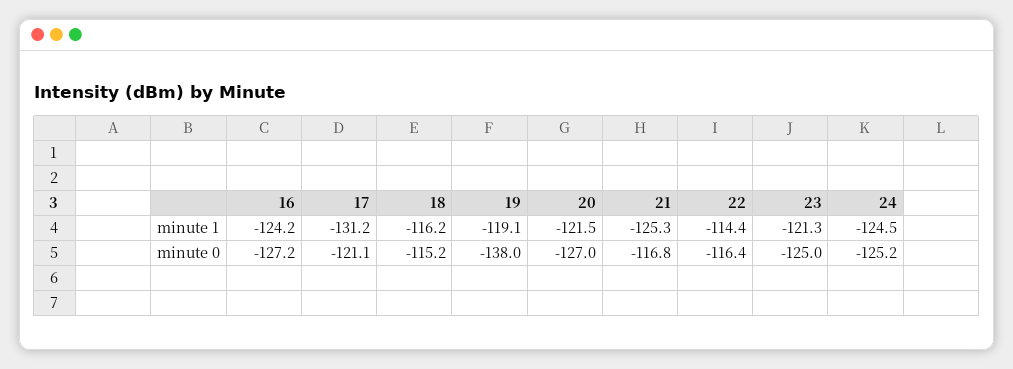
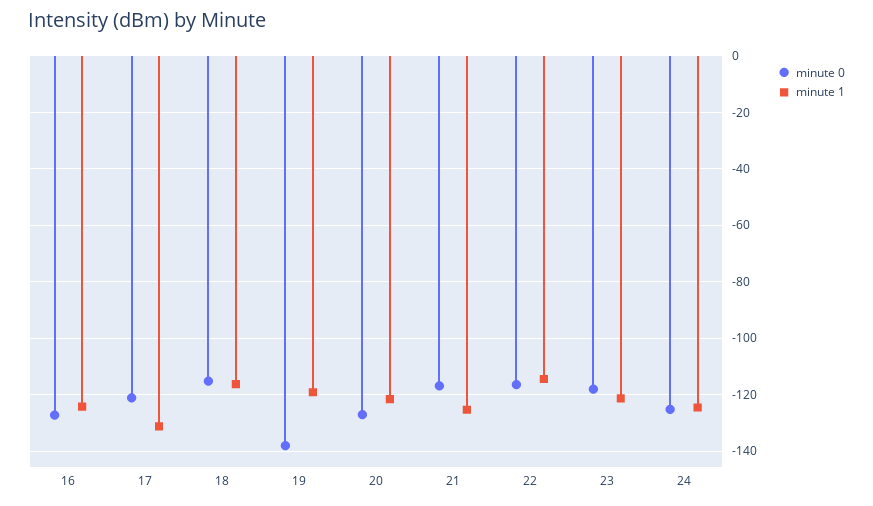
  {
    "minute 1": {
      "16": -124.2,
      "17": -131.2,
      "18": -116.2,
      "19": -119.1,
      "20": -121.5,
      "21": -125.3,
      "22": -114.4,
      "23": -121.3,
      "24": -124.5
    },
    "minute 0": {
      "16": -127.2,
      "17": -121.1,
      "18": -115.2,
      "19": -138,
      "20": -127,
      "21": -116.8,
      "22": -116.4,
-     "23": -125,
+     "23": -117.5,
      "24": -125.2
    }
  }

